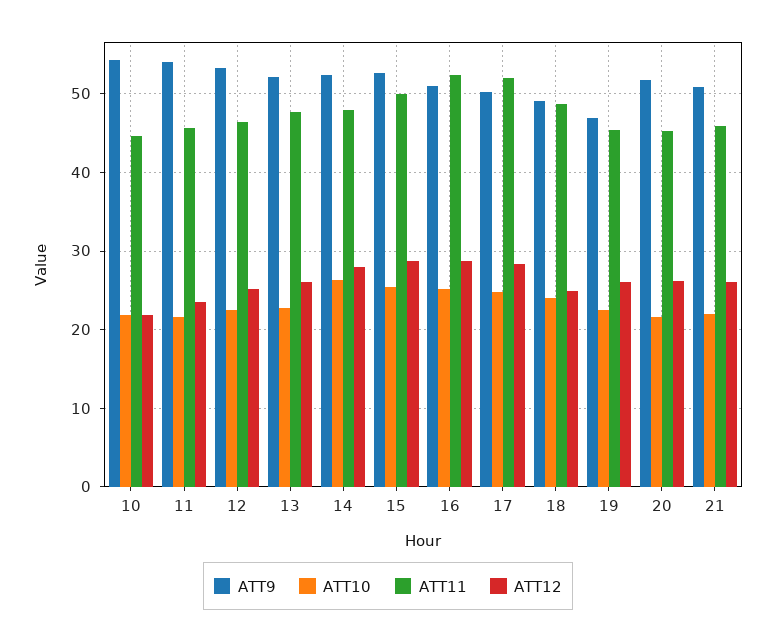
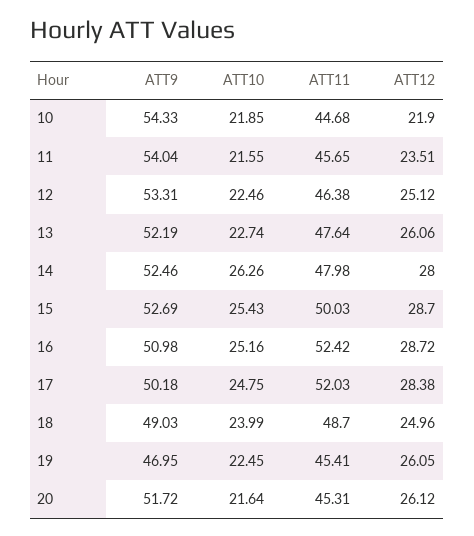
  {
    "ATT9": {
      "10": 54.33,
      "11": 54.04,
      "12": 53.31,
      "13": 52.19,
      "14": 52.46,
      "15": 52.69,
      "16": 50.98,
      "17": 50.18,
      "18": 49.03,
      "19": 46.95,
-     "20": 51.72,
+     "20": 51.72
-     "21": 51
    },
    "ATT10": {
      "10": 21.85,
      "11": 21.55,
      "12": 22.46,
      "13": 22.74,
      "14": 26.26,
      "15": 25.43,
      "16": 25.16,
      "17": 24.75,
      "18": 23.99,
      "19": 22.45,
-     "20": 21.64,
+     "20": 21.64
-     "21": 22
    },
    "ATT11": {
      "10": 44.68,
      "11": 45.65,
      "12": 46.38,
      "13": 47.64,
      "14": 47.98,
      "15": 50.03,
      "16": 52.42,
      "17": 52.03,
      "18": 48.7,
      "19": 45.41,
-     "20": 45.31,
+     "20": 45.31
-     "21": 46
    },
    "ATT12": {
      "10": 21.9,
      "11": 23.51,
      "12": 25.12,
      "13": 26.06,
      "14": 28,
      "15": 28.7,
      "16": 28.72,
      "17": 28.38,
      "18": 24.96,
      "19": 26.05,
-     "20": 26.12,
+     "20": 26.12
-     "21": 26
    }
  }

